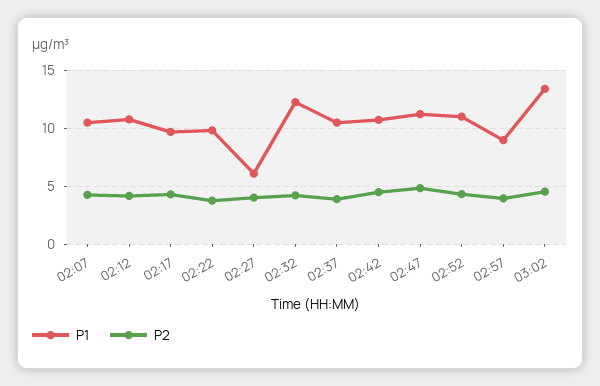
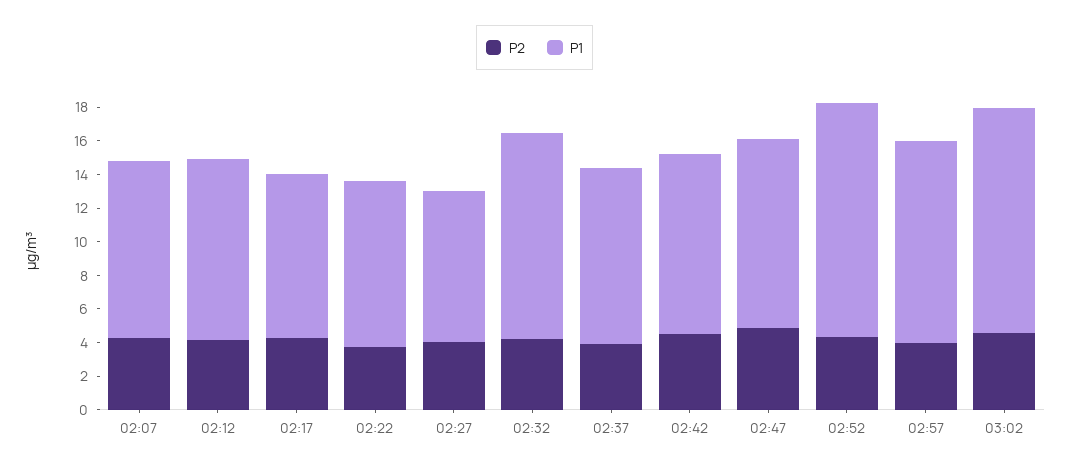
  {
    "P1": {
      "02:07": 10.5,
      "02:12": 11,
      "02:17": 9.5,
      "02:22": 10,
-     "02:27": 6,
+     "02:27": 9,
      "02:32": 12.5,
      "02:37": 10.5,
      "02:42": 10.5,
      "02:47": 11,
-     "02:52": 11,
+     "02:52": 14,
-     "02:57": 9,
+     "02:57": 12,
      "03:02": 13.5
    },
    "P2": {
      "02:07": 4.5,
      "02:12": 4,
      "02:17": 4.5,
      "02:22": 4,
      "02:27": 4,
      "02:32": 4,
      "02:37": 4,
      "02:42": 4.5,
      "02:47": 5,
      "02:52": 4.5,
      "02:57": 4,
      "03:02": 4.5
    }
  }

